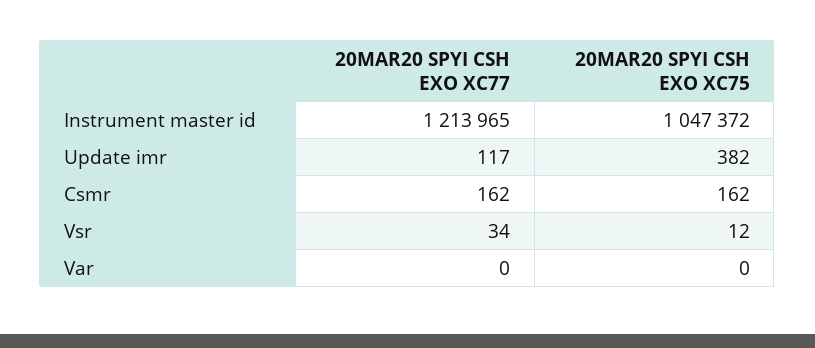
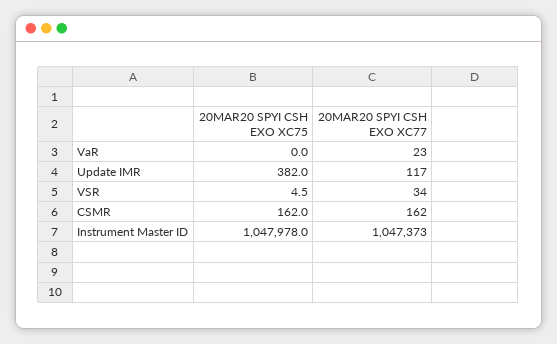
  {
    "20MAR20 SPYI CSH EXO XC77": {
-     "Instrument master id": 1213965,
+     "Instrument master id": 1047373,
      "Update imr": 117,
      "Csmr": 162,
      "Vsr": 34,
-     "Var": 0
+     "Var": 23
    },
    "20MAR20 SPYI CSH EXO XC75": {
-     "Instrument master id": 1047372,
+     "Instrument master id": 1047978,
      "Update imr": 382,
      "Csmr": 162,
-     "Vsr": 12,
+     "Vsr": 4.5,
      "Var": 0
    }
  }

